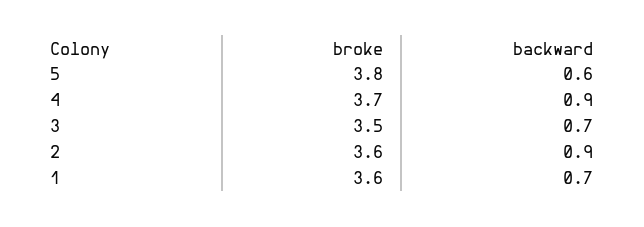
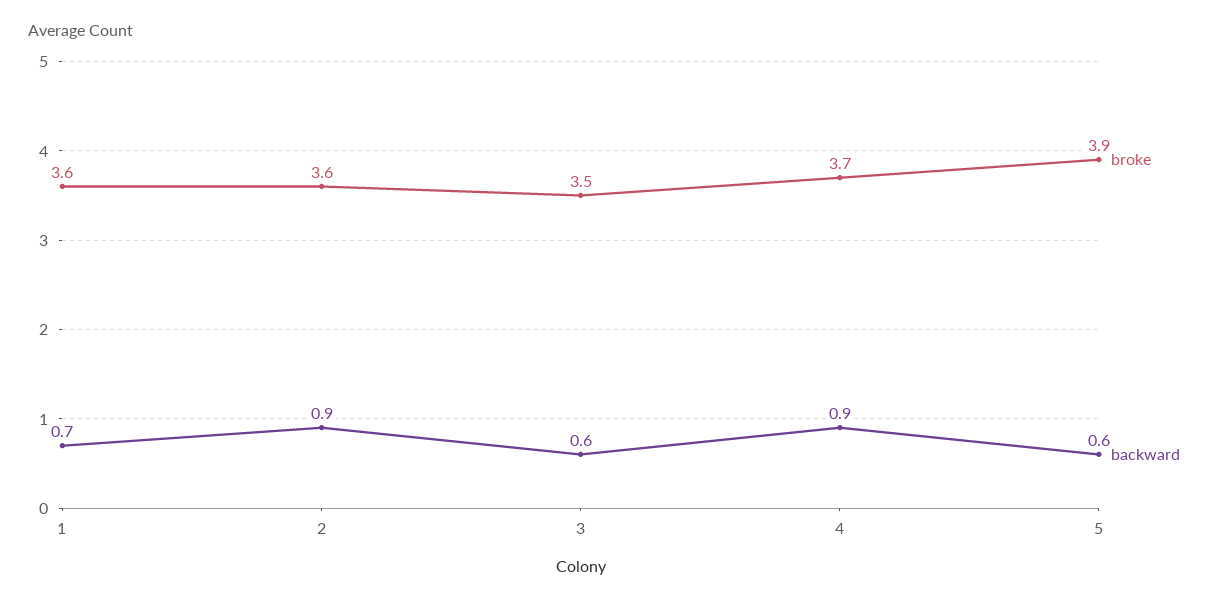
  {
    "broke": {
-     "5": 3.8,
+     "5": 3.9,
      "4": 3.7,
      "3": 3.5,
      "2": 3.6,
      "1": 3.6
    },
    "backward": {
      "5": 0.6,
      "4": 0.9,
-     "3": 0.7,
+     "3": 0.6,
      "2": 0.9,
      "1": 0.7
    }
  }

